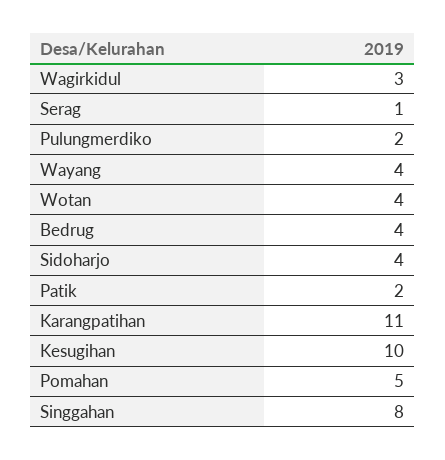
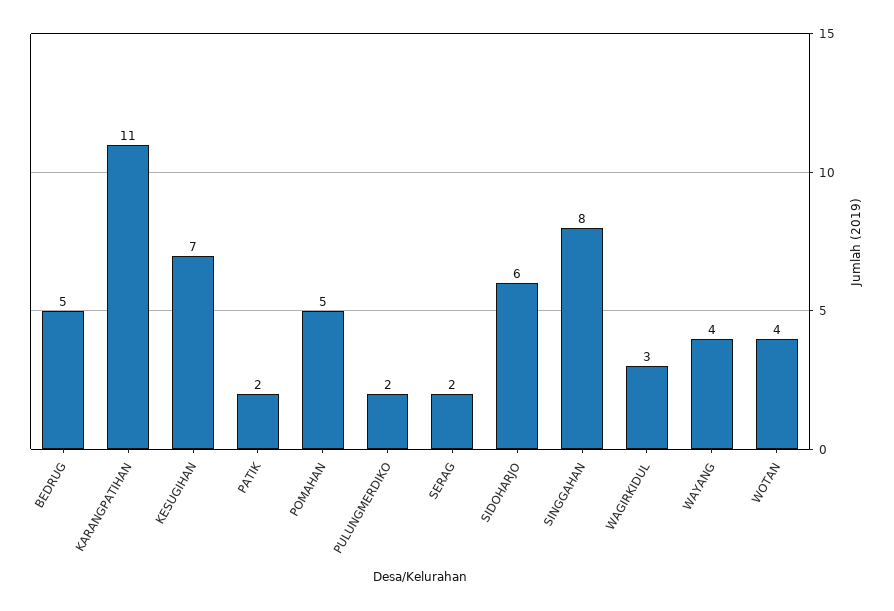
  {
    "Wagirkidul": 3,
-   "Serag": 1,
+   "Serag": 2,
    "Pulungmerdiko": 2,
    "Wayang": 4,
    "Wotan": 4,
-   "Bedrug": 4,
+   "Bedrug": 5,
-   "Sidoharjo": 4,
+   "Sidoharjo": 6,
    "Patik": 2,
    "Karangpatihan": 11,
-   "Kesugihan": 10,
+   "Kesugihan": 7,
    "Pomahan": 5,
    "Singgahan": 8
  }

